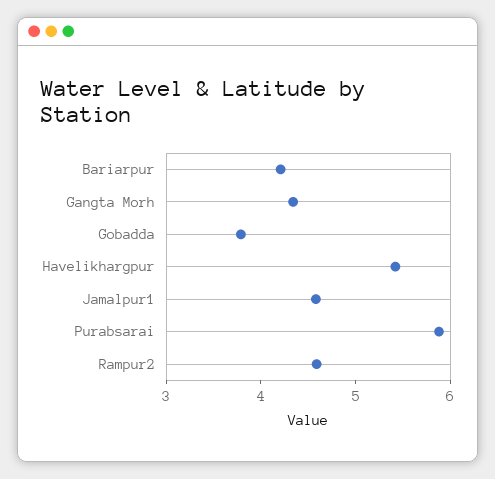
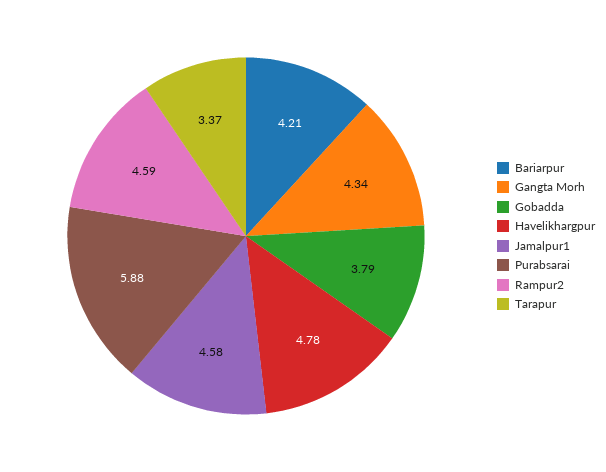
  {
    "Bariarpur": 4.21,
    "Gangta Morh": 4.34,
    "Gobadda": 3.79,
-   "Havelikhargpur": 5.4,
+   "Havelikhargpur": 4.78,
    "Jamalpur1": 4.58,
    "Purabsarai": 5.88,
-   "Rampur2": 4.59
+   "Rampur2": 4.59,
+   "Tarapur": 3.37
  }

